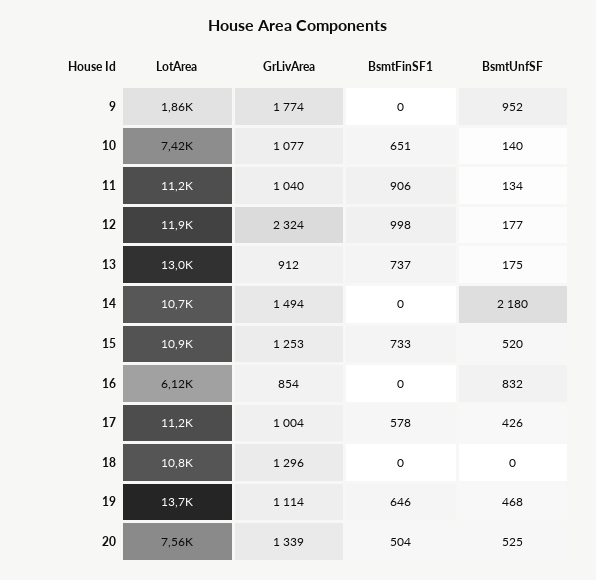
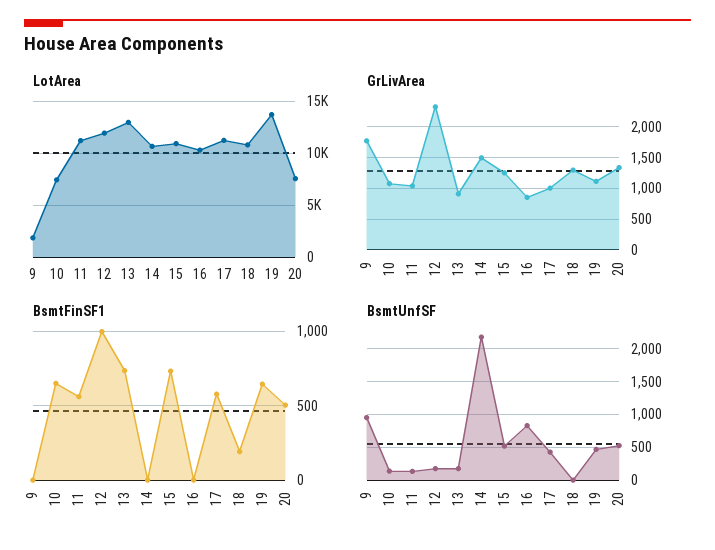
  {
    "LotArea": {
      "9": 1860,
      "10": 7420,
      "11": 11200,
      "12": 11900,
      "13": 13000,
      "14": 10700,
      "15": 10900,
-     "16": 6120,
+     "16": 10000,
      "17": 11200,
      "18": 10800,
      "19": 13700,
      "20": 7560
    },
    "GrLivArea": {
      "9": 1774,
      "10": 1077,
      "11": 1040,
      "12": 2324,
      "13": 912,
      "14": 1494,
      "15": 1253,
      "16": 854,
      "17": 1004,
      "18": 1296,
      "19": 1114,
      "20": 1339
    },
    "BsmtFinSF1": {
      "9": 0,
      "10": 651,
-     "11": 906,
+     "11": 550,
      "12": 998,
      "13": 737,
      "14": 0,
      "15": 733,
      "16": 0,
      "17": 578,
-     "18": 0,
+     "18": 200,
      "19": 646,
      "20": 504
    },
    "BsmtUnfSF": {
      "9": 952,
      "10": 140,
      "11": 134,
      "12": 177,
      "13": 175,
      "14": 2180,
      "15": 520,
      "16": 832,
      "17": 426,
      "18": 0,
      "19": 468,
      "20": 525
    }
  }

